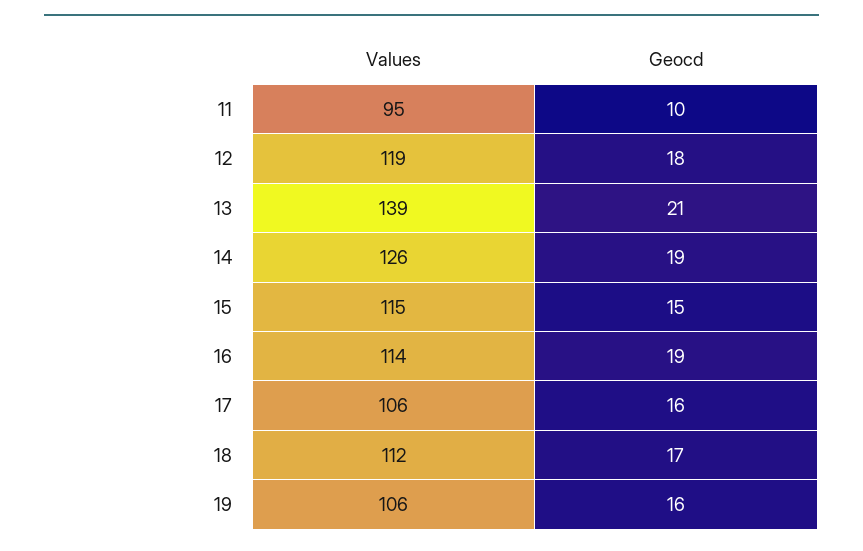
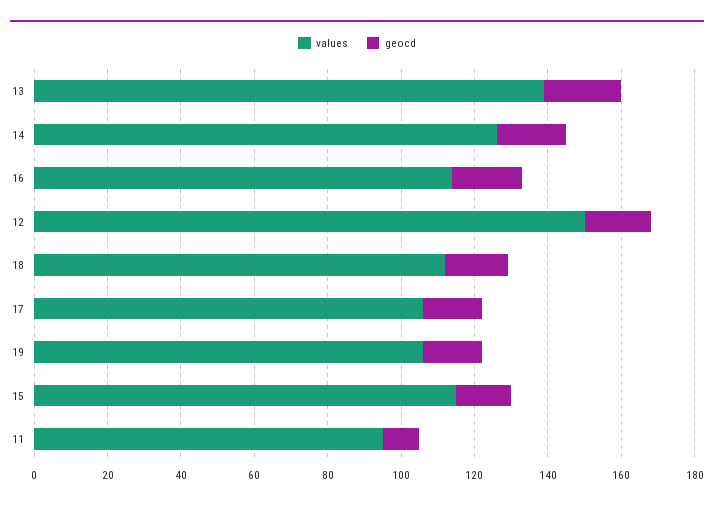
  {
    "Values": {
      "11": 95,
-     "12": 119,
+     "12": 150,
      "13": 139,
      "14": 126,
      "15": 115,
      "16": 114,
      "17": 106,
      "18": 112,
      "19": 106
    },
    "Geocd": {
      "11": 10,
      "12": 18,
      "13": 21,
      "14": 19,
      "15": 15,
      "16": 19,
      "17": 16,
      "18": 17,
      "19": 16
    }
  }

